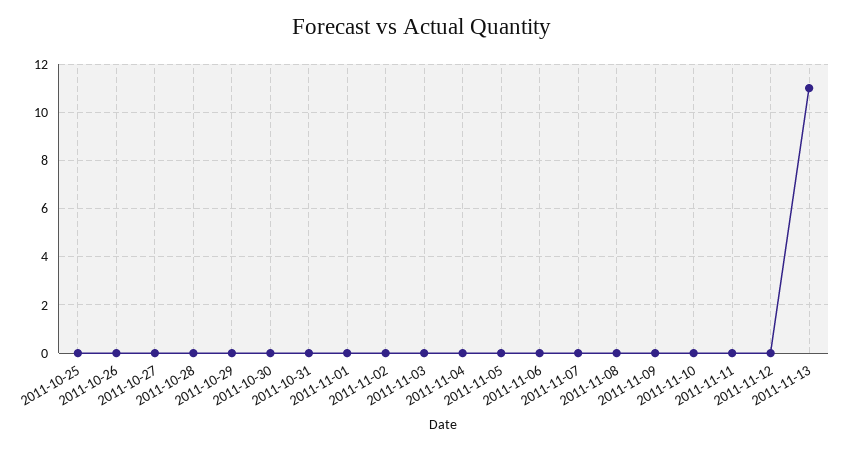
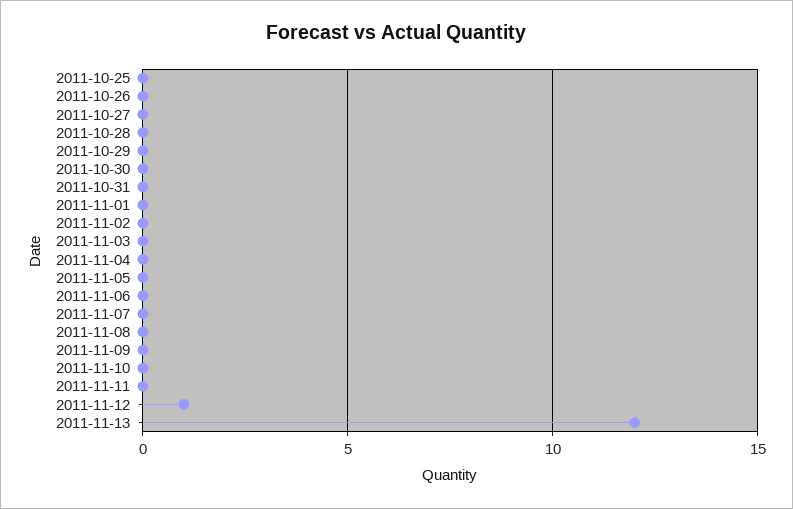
  {
    "2011-10-25": 0,
    "2011-10-26": 0,
    "2011-10-27": 0,
    "2011-10-28": 0,
    "2011-10-29": 0,
    "2011-10-30": 0,
    "2011-10-31": 0,
    "2011-11-01": 0,
    "2011-11-02": 0,
    "2011-11-03": 0,
    "2011-11-04": 0,
    "2011-11-05": 0,
    "2011-11-06": 0,
    "2011-11-07": 0,
    "2011-11-08": 0,
    "2011-11-09": 0,
    "2011-11-10": 0,
    "2011-11-11": 0,
-   "2011-11-12": 0,
+   "2011-11-12": 1,
-   "2011-11-13": 11
+   "2011-11-13": 12
  }

